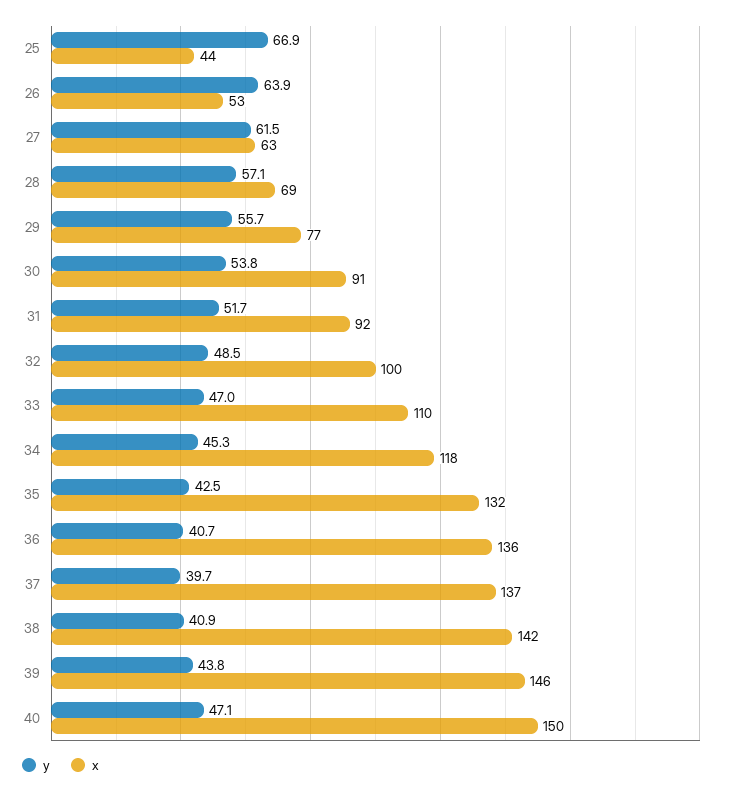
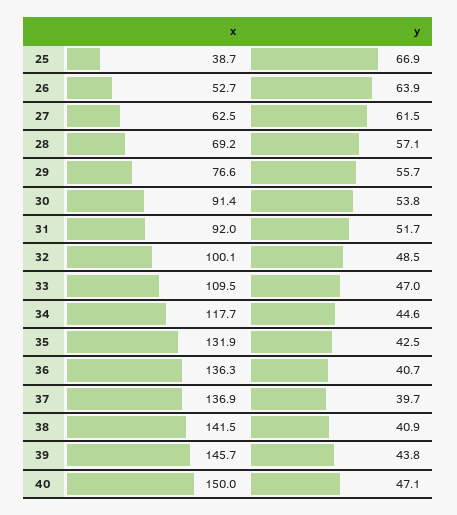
  {
    "y": {
      "25": 66.9,
      "26": 63.9,
      "27": 61.5,
      "28": 57.1,
      "29": 55.7,
      "30": 53.8,
      "31": 51.7,
      "32": 48.5,
      "33": 47,
-     "34": 45.3,
+     "34": 44.6,
      "35": 42.5,
      "36": 40.7,
      "37": 39.7,
      "38": 40.9,
      "39": 43.8,
      "40": 47.1
    },
    "x": {
-     "25": 44,
+     "25": 38.7,
      "26": 52.7,
      "27": 62.5,
      "28": 69.2,
      "29": 76.6,
      "30": 91.4,
      "31": 92,
      "32": 100.1,
      "33": 109.5,
      "34": 117.7,
      "35": 131.9,
      "36": 136.3,
      "37": 136.9,
      "38": 141.5,
      "39": 145.7,
      "40": 150
    }
  }

